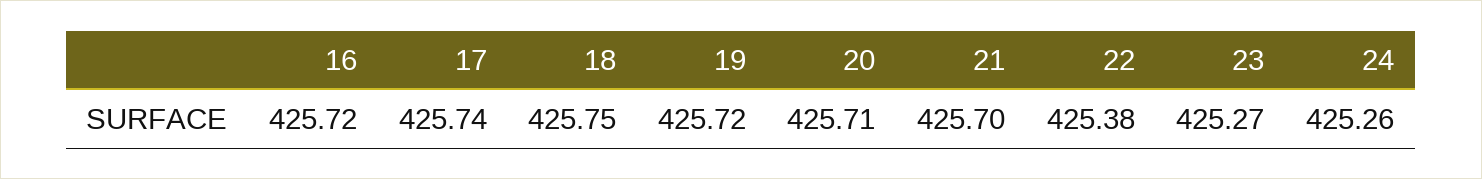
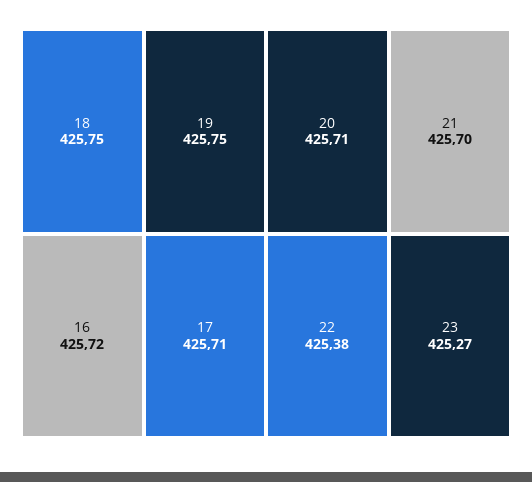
  {
    "16": 425.72,
-   "17": 425.74,
+   "17": 425.71,
    "18": 425.75,
-   "19": 425.72,
+   "19": 425.75,
    "20": 425.71,
    "21": 425.7,
    "22": 425.38,
-   "23": 425.27,
+   "23": 425.27
-   "24": 425.26
  }

